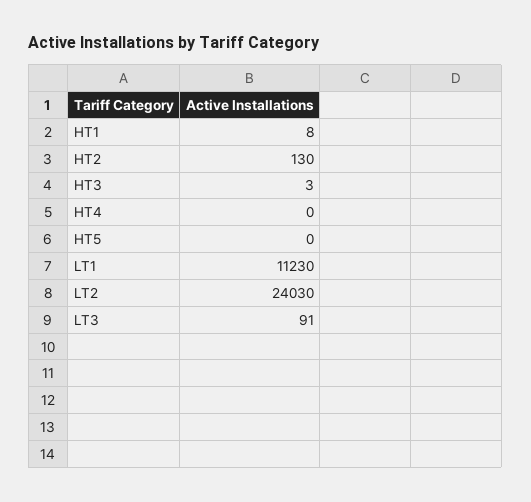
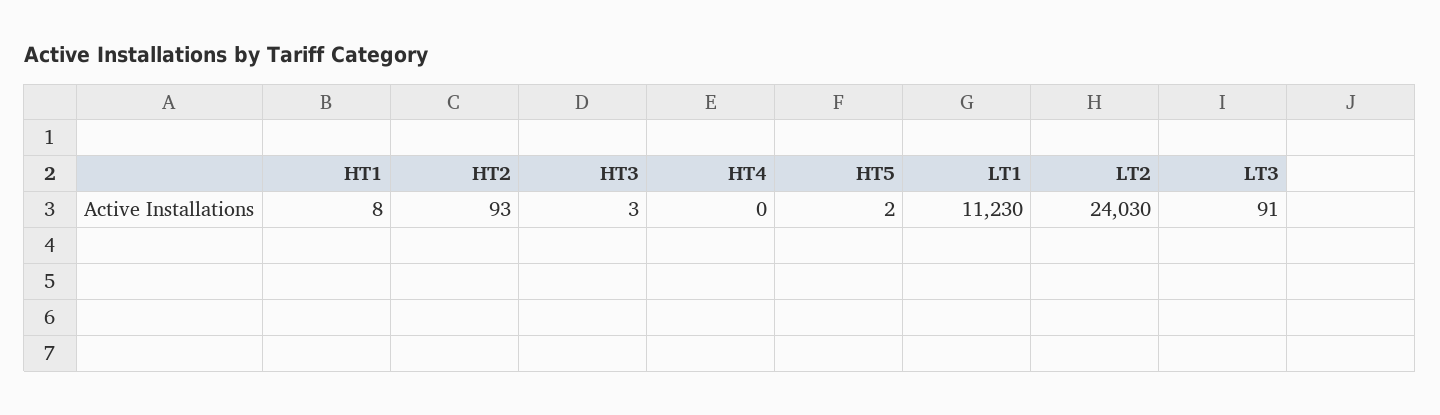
  {
    "HT1": 8,
-   "HT2": 130,
+   "HT2": 93,
    "HT3": 3,
    "HT4": 0,
-   "HT5": 0,
+   "HT5": 2,
    "LT1": 11230,
    "LT2": 24030,
    "LT3": 91
  }

